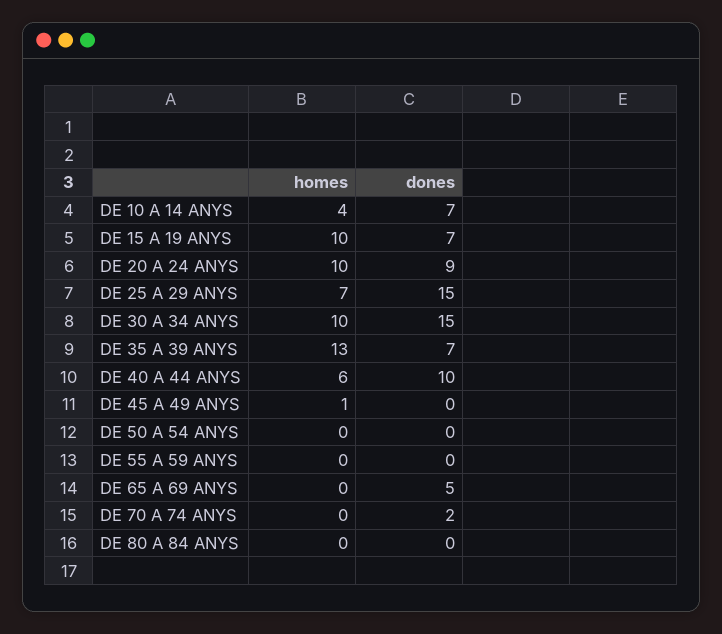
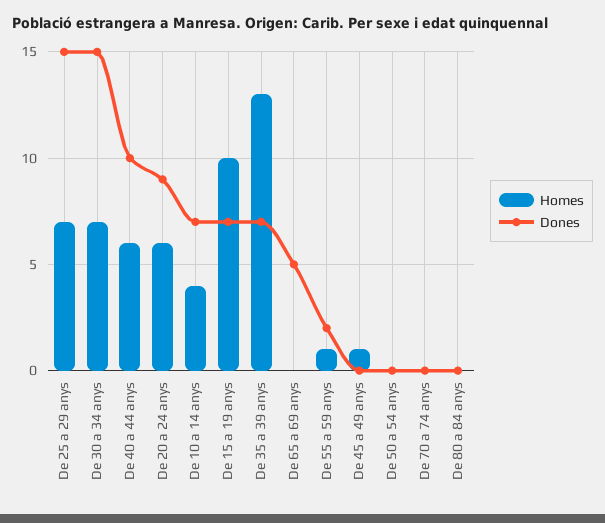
  {
    "homes": {
      "DE 10 A 14 ANYS": 4,
      "DE 15 A 19 ANYS": 10,
-     "DE 20 A 24 ANYS": 10,
+     "DE 20 A 24 ANYS": 6,
      "DE 25 A 29 ANYS": 7,
-     "DE 30 A 34 ANYS": 10,
+     "DE 30 A 34 ANYS": 7,
      "DE 35 A 39 ANYS": 13,
      "DE 40 A 44 ANYS": 6,
      "DE 45 A 49 ANYS": 1,
      "DE 50 A 54 ANYS": 0,
-     "DE 55 A 59 ANYS": 0,
+     "DE 55 A 59 ANYS": 1,
      "DE 65 A 69 ANYS": 0,
      "DE 70 A 74 ANYS": 0,
      "DE 80 A 84 ANYS": 0
    },
    "dones": {
      "DE 10 A 14 ANYS": 7,
      "DE 15 A 19 ANYS": 7,
      "DE 20 A 24 ANYS": 9,
      "DE 25 A 29 ANYS": 15,
      "DE 30 A 34 ANYS": 15,
      "DE 35 A 39 ANYS": 7,
      "DE 40 A 44 ANYS": 10,
      "DE 45 A 49 ANYS": 0,
      "DE 50 A 54 ANYS": 0,
-     "DE 55 A 59 ANYS": 0,
+     "DE 55 A 59 ANYS": 2,
      "DE 65 A 69 ANYS": 5,
-     "DE 70 A 74 ANYS": 2,
+     "DE 70 A 74 ANYS": 0,
      "DE 80 A 84 ANYS": 0
    }
  }

